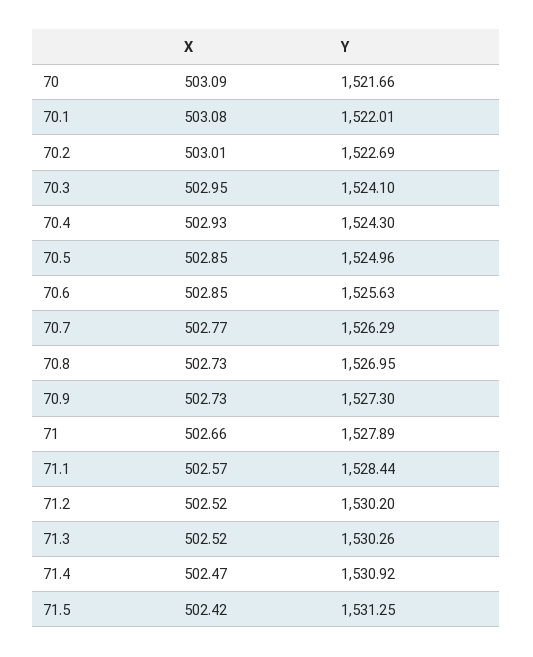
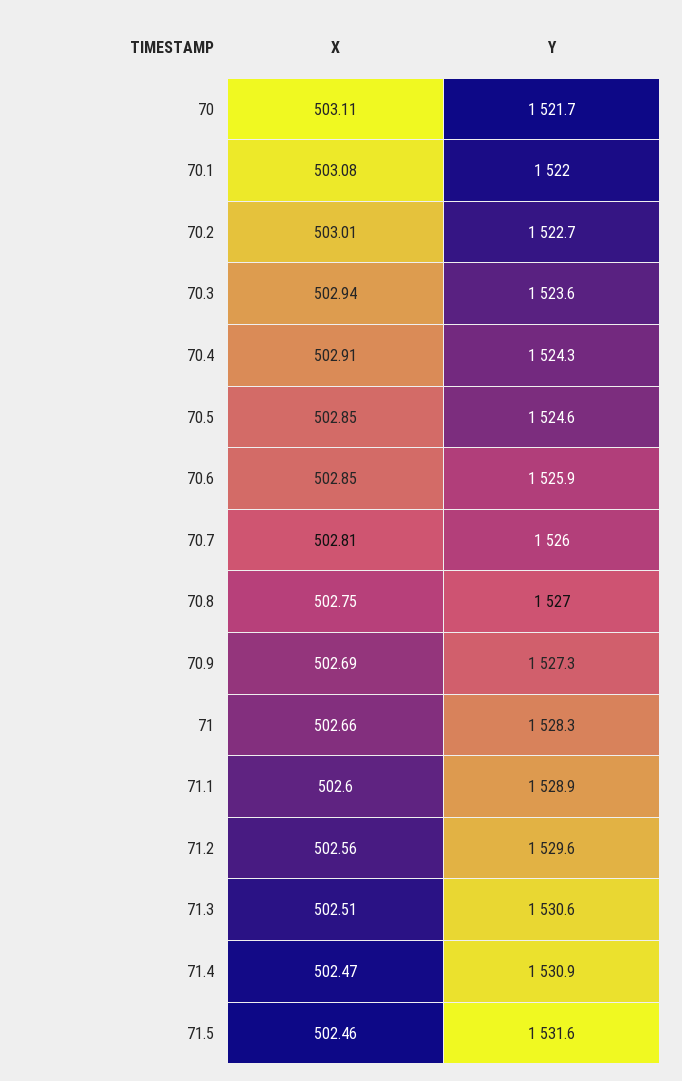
  {
    "X": {
-     "70": 503.09,
+     "70": 503.11,
      "70.1": 503.08,
      "70.2": 503.01,
-     "70.3": 502.95,
+     "70.3": 502.94,
-     "70.4": 502.93,
+     "70.4": 502.91,
      "70.5": 502.85,
      "70.6": 502.85,
-     "70.7": 502.77,
+     "70.7": 502.81,
-     "70.8": 502.73,
+     "70.8": 502.75,
-     "70.9": 502.73,
+     "70.9": 502.69,
      "71": 502.66,
-     "71.1": 502.57,
+     "71.1": 502.6,
-     "71.2": 502.52,
+     "71.2": 502.56,
-     "71.3": 502.52,
+     "71.3": 502.51,
      "71.4": 502.47,
-     "71.5": 502.42
+     "71.5": 502.46
    },
    "Y": {
      "70": 1521.66,
      "70.1": 1522.01,
      "70.2": 1522.69,
-     "70.3": 1524.1,
+     "70.3": 1523.6,
      "70.4": 1524.3,
-     "70.5": 1524.96,
+     "70.5": 1524.6,
-     "70.6": 1525.63,
+     "70.6": 1525.9,
-     "70.7": 1526.29,
+     "70.7": 1526,
      "70.8": 1526.95,
      "70.9": 1527.3,
-     "71": 1527.89,
+     "71": 1528.3,
-     "71.1": 1528.44,
+     "71.1": 1528.9,
-     "71.2": 1530.2,
+     "71.2": 1529.6,
-     "71.3": 1530.26,
+     "71.3": 1530.6,
      "71.4": 1530.92,
-     "71.5": 1531.25
+     "71.5": 1531.6
    }
  }

